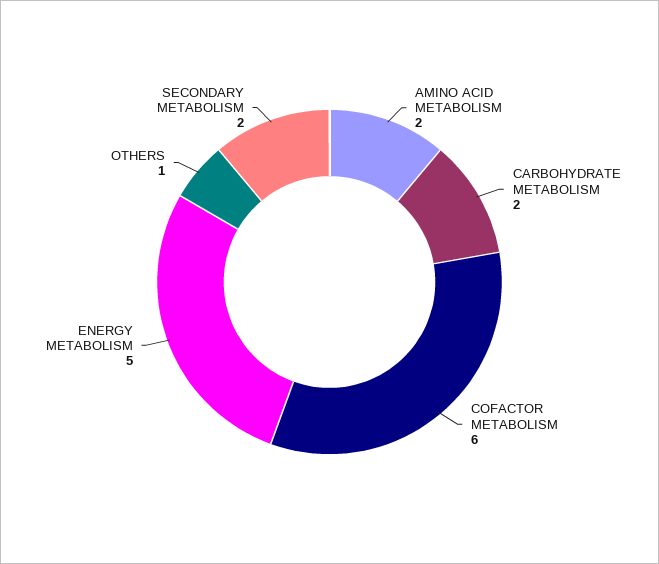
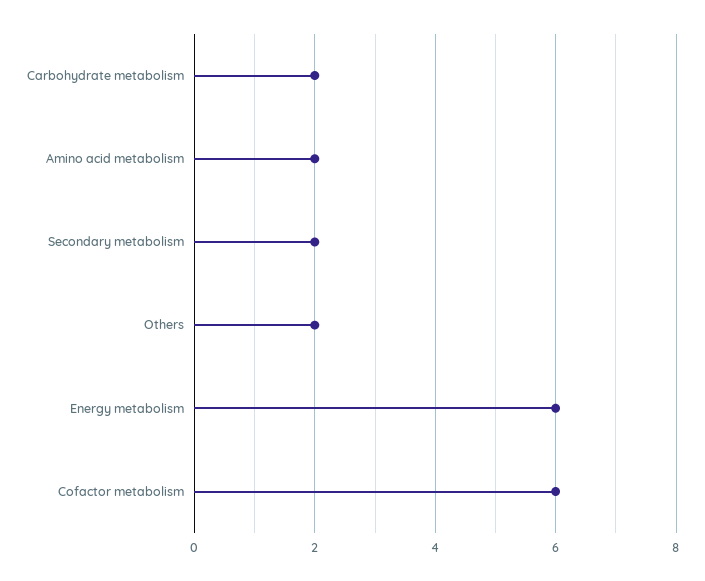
  {
    "AMINO ACID METABOLISM": 2,
    "CARBOHYDRATE METABOLISM": 2,
    "COFACTOR METABOLISM": 6,
-   "ENERGY METABOLISM": 5,
+   "ENERGY METABOLISM": 6,
-   "OTHERS": 1,
+   "OTHERS": 2,
    "SECONDARY METABOLISM": 2
  }

